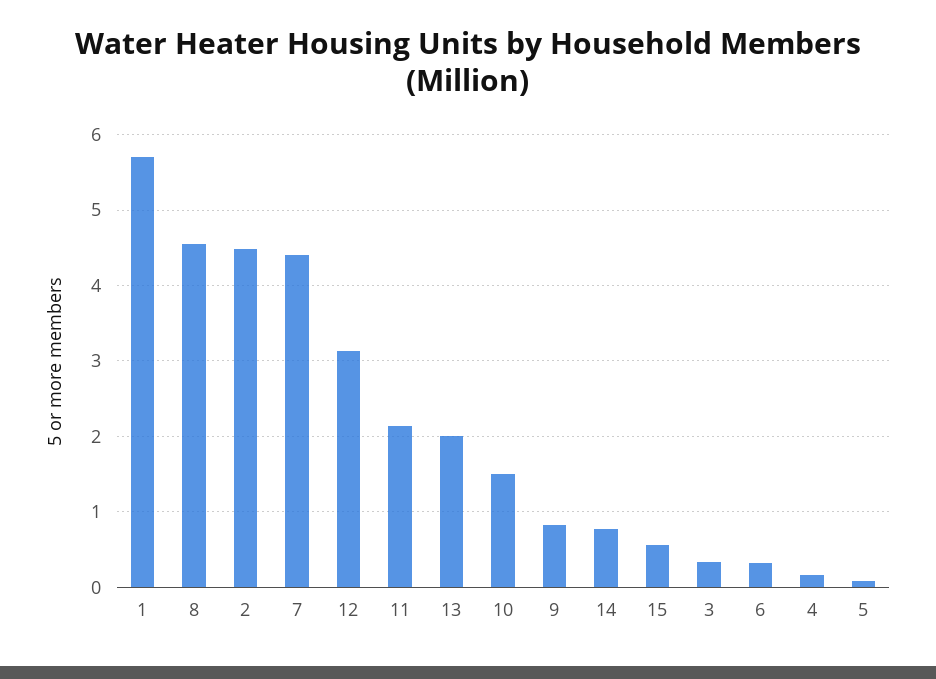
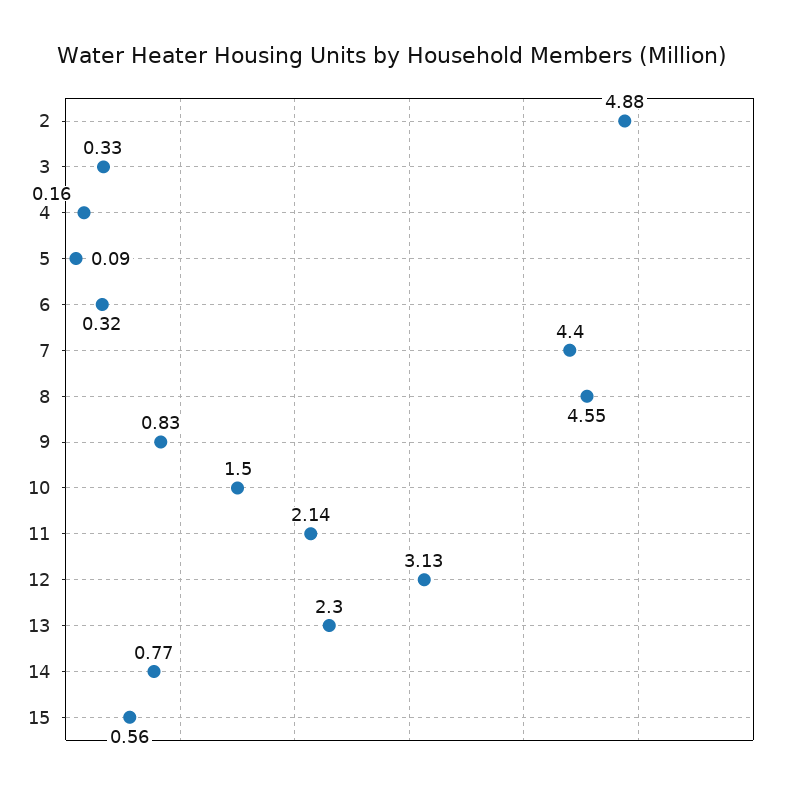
  {
-   "1": 5.7,
    "8": 4.55,
-   "2": 4.5,
+   "2": 4.88,
    "7": 4.4,
    "12": 3.13,
    "11": 2.14,
-   "13": 2,
+   "13": 2.3,
    "10": 1.5,
    "9": 0.83,
    "14": 0.77,
    "15": 0.56,
    "3": 0.33,
    "6": 0.32,
    "4": 0.16,
    "5": 0.09
  }

